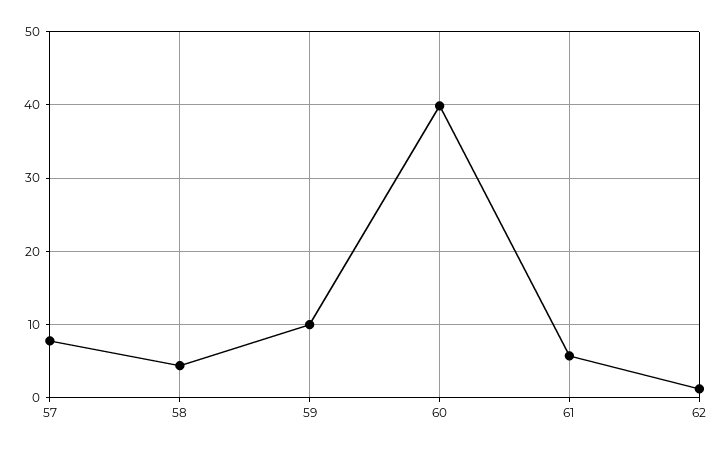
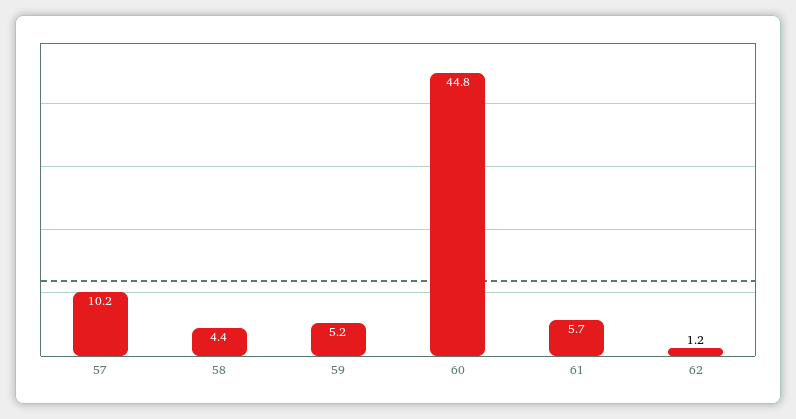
  {
-   "57": 8,
+   "57": 10.2,
    "58": 4.4,
-   "59": 10,
+   "59": 5.2,
-   "60": 40,
+   "60": 44.8,
    "61": 5.7,
    "62": 1.2
  }

